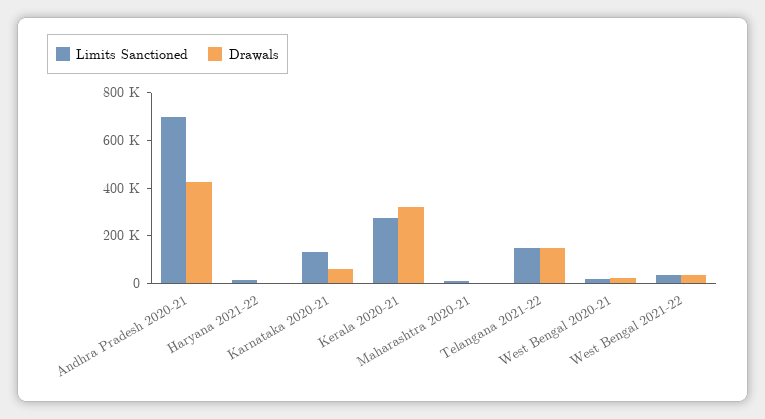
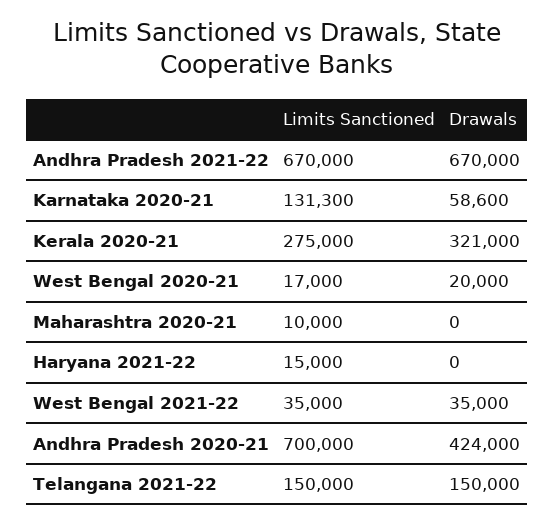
  {
    "Limits Sanctioned": {
      "Andhra Pradesh 2020-21": 700000,
      "Haryana 2021-22": 15000,
      "Karnataka 2020-21": 131300,
      "Kerala 2020-21": 275000,
      "Maharashtra 2020-21": 10000,
      "Telangana 2021-22": 150000,
      "West Bengal 2020-21": 17000,
-     "West Bengal 2021-22": 35000
+     "West Bengal 2021-22": 35000,
+     "Andhra Pradesh 2021-22": 670000
    },
    "Drawals": {
      "Andhra Pradesh 2020-21": 424000,
      "Haryana 2021-22": 0,
      "Karnataka 2020-21": 58600,
      "Kerala 2020-21": 321000,
      "Maharashtra 2020-21": 0,
      "Telangana 2021-22": 150000,
      "West Bengal 2020-21": 20000,
-     "West Bengal 2021-22": 35000
+     "West Bengal 2021-22": 35000,
+     "Andhra Pradesh 2021-22": 670000
    }
  }

